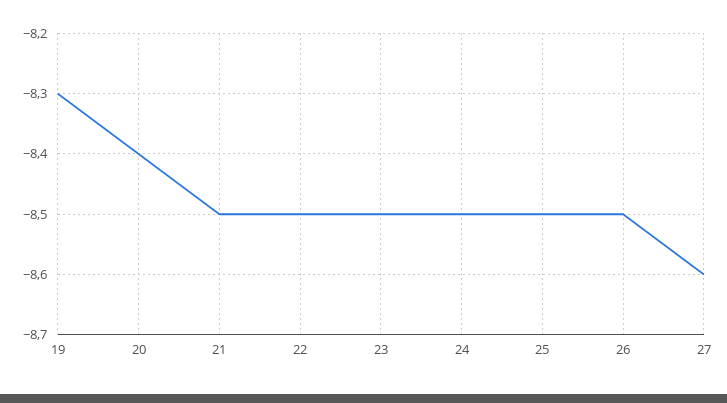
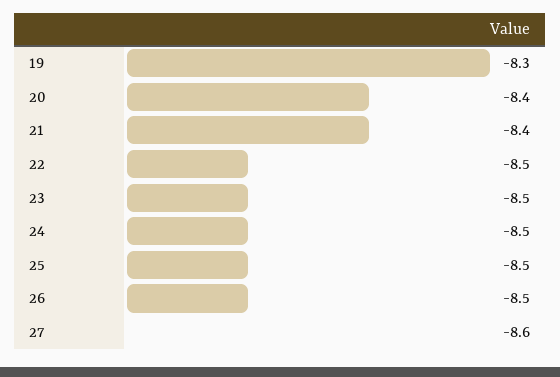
  {
    "19": -8.3,
    "20": -8.4,
-   "21": -8.5,
+   "21": -8.4,
    "22": -8.5,
    "23": -8.5,
    "24": -8.5,
    "25": -8.5,
    "26": -8.5,
    "27": -8.6
  }

